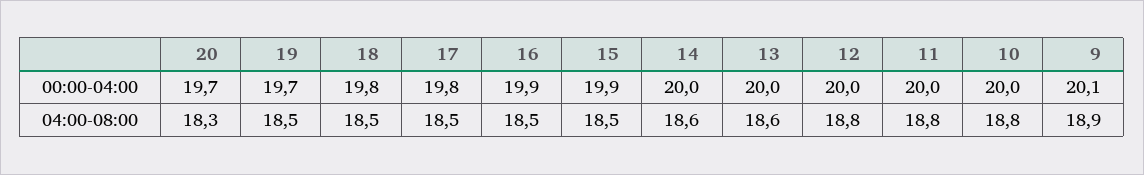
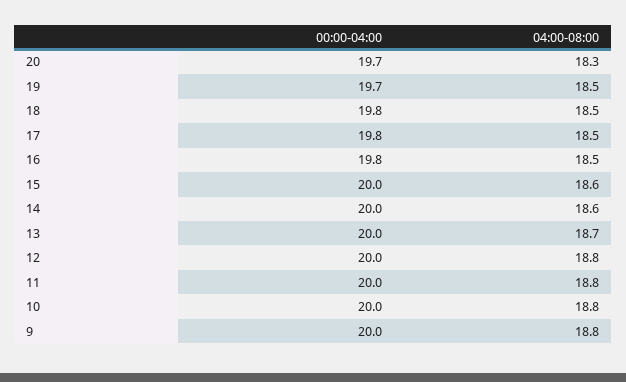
  {
    "20": {
      "00:00-04:00": 19.7,
      "04:00-08:00": 18.3
    },
    "19": {
      "00:00-04:00": 19.7,
      "04:00-08:00": 18.5
    },
    "18": {
      "00:00-04:00": 19.8,
      "04:00-08:00": 18.5
    },
    "17": {
      "00:00-04:00": 19.8,
      "04:00-08:00": 18.5
    },
    "16": {
-     "00:00-04:00": 19.9,
+     "00:00-04:00": 19.8,
      "04:00-08:00": 18.5
    },
    "15": {
-     "00:00-04:00": 19.9,
+     "00:00-04:00": 20,
-     "04:00-08:00": 18.5
+     "04:00-08:00": 18.6
    },
    "14": {
      "00:00-04:00": 20,
      "04:00-08:00": 18.6
    },
    "13": {
      "00:00-04:00": 20,
-     "04:00-08:00": 18.6
+     "04:00-08:00": 18.7
    },
    "12": {
      "00:00-04:00": 20,
      "04:00-08:00": 18.8
    },
    "11": {
      "00:00-04:00": 20,
      "04:00-08:00": 18.8
    },
    "10": {
      "00:00-04:00": 20,
      "04:00-08:00": 18.8
    },
    "9": {
-     "00:00-04:00": 20.1,
+     "00:00-04:00": 20,
-     "04:00-08:00": 18.9
+     "04:00-08:00": 18.8
    }
  }

